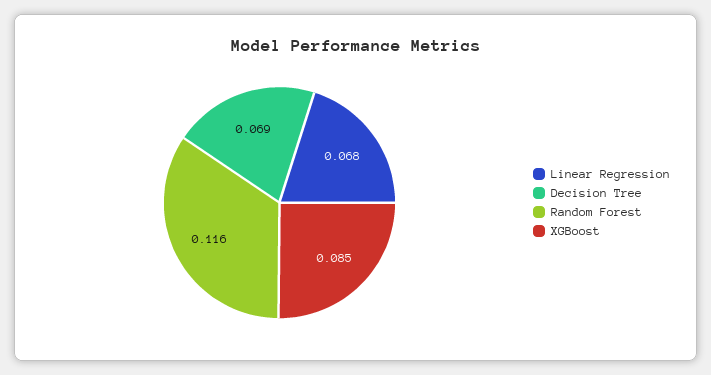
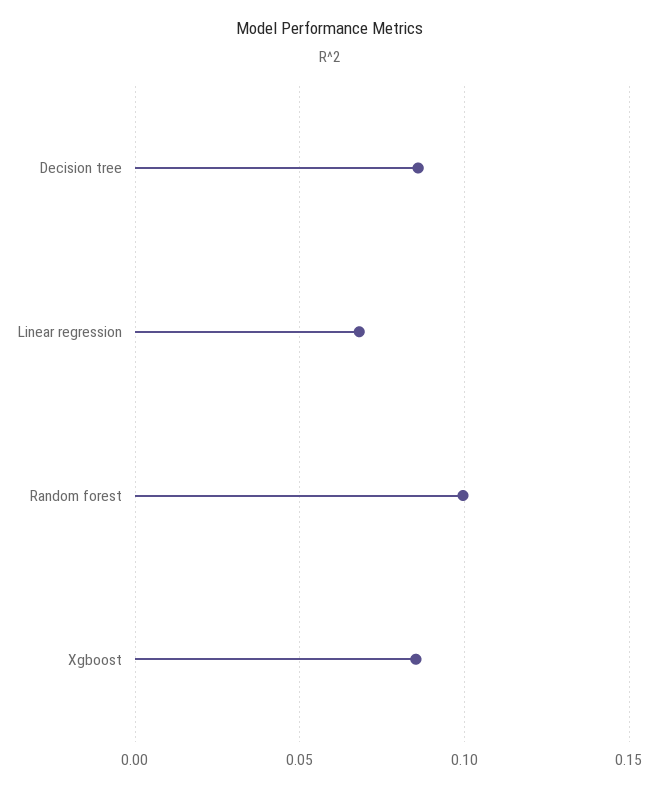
  {
    "Linear Regression": 0.068,
-   "Decision Tree": 0.069,
+   "Decision Tree": 0.085,
-   "Random Forest": 0.116,
+   "Random Forest": 0.1,
    "XGBoost": 0.085
  }

